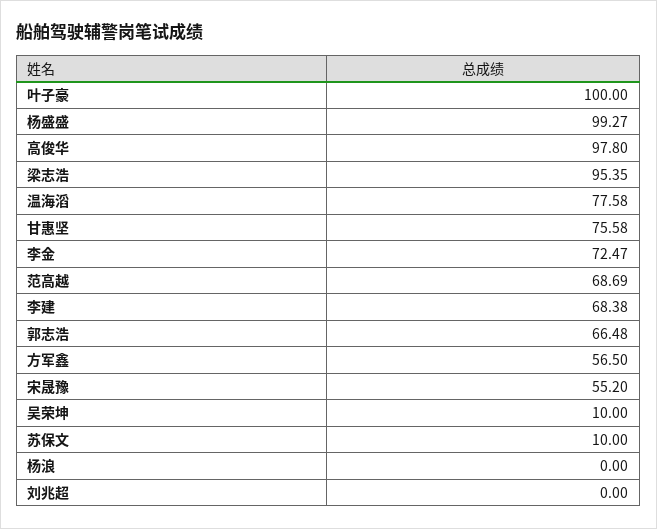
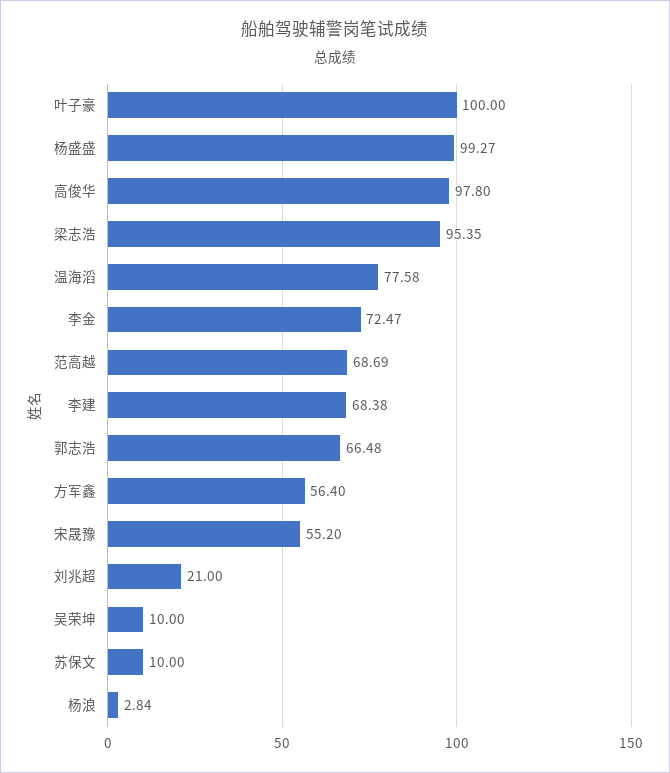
  {
    "叶子豪": 100,
    "杨盛盛": 99.27,
    "高俊华": 97.8,
    "梁志浩": 95.35,
    "温海滔": 77.58,
-   "甘惠坚": 75.58,
    "李金": 72.47,
    "范高越": 68.69,
    "李建": 68.38,
    "郭志浩": 66.48,
-   "方军鑫": 56.5,
+   "方军鑫": 56.4,
    "宋晟豫": 55.2,
    "吴荣坤": 10,
    "苏保文": 10,
-   "杨浪": 0,
+   "杨浪": 2.84,
-   "刘兆超": 0
+   "刘兆超": 21
  }

